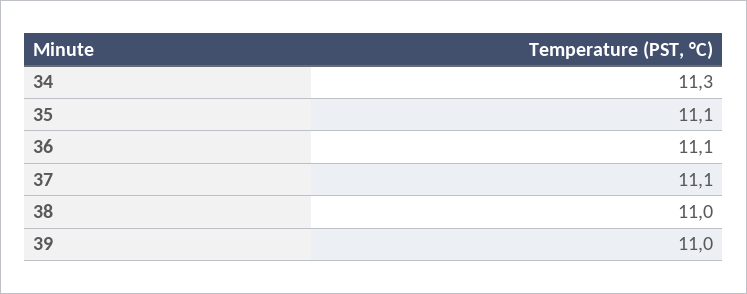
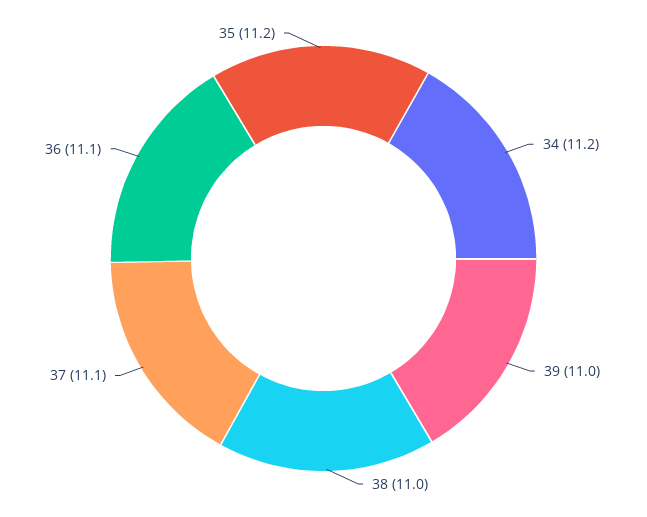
  {
-   "34": 11.3,
+   "34": 11.2,
-   "35": 11.1,
+   "35": 11.2,
    "36": 11.1,
    "37": 11.1,
    "38": 11,
    "39": 11
  }

